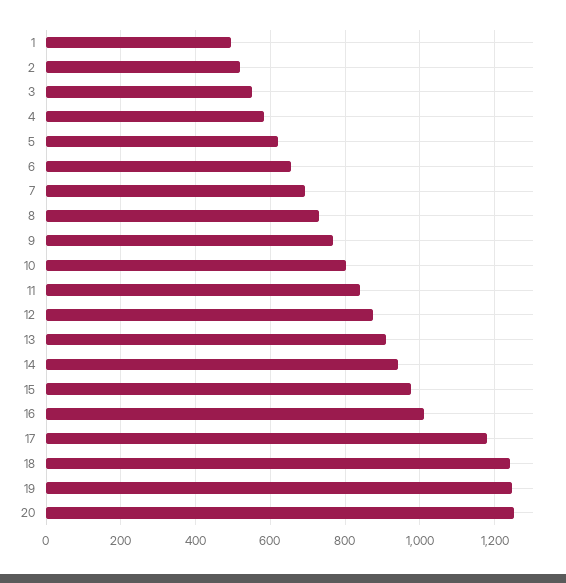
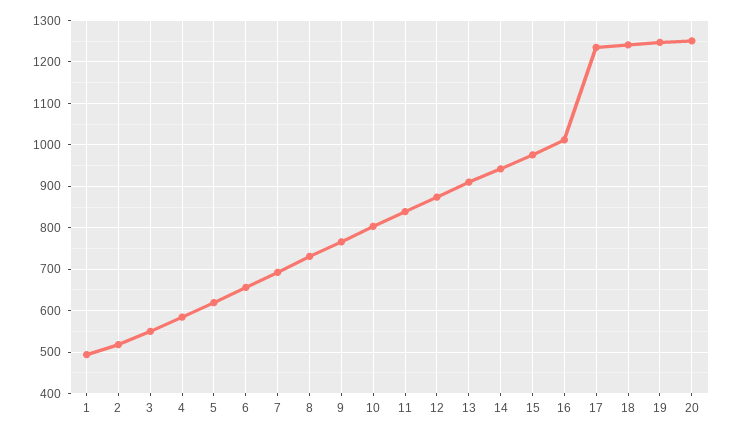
  {
    "1": 500,
    "2": 520,
    "3": 560,
    "4": 580,
    "5": 620,
    "6": 660,
    "7": 700,
    "8": 740,
    "9": 760,
    "10": 800,
    "11": 840,
    "12": 880,
    "13": 920,
    "14": 940,
    "15": 980,
    "16": 1020,
-   "17": 1180,
+   "17": 1240,
    "18": 1240,
    "19": 1240,
    "20": 1260
  }

